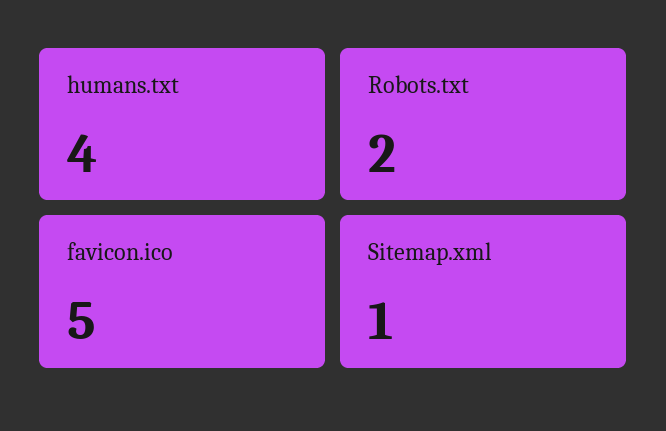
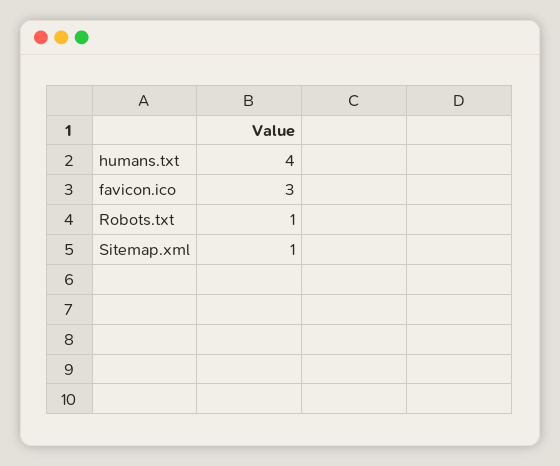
  {
    "humans.txt": 4,
-   "Robots.txt": 2,
+   "Robots.txt": 1,
-   "favicon.ico": 5,
+   "favicon.ico": 3,
    "Sitemap.xml": 1
  }

